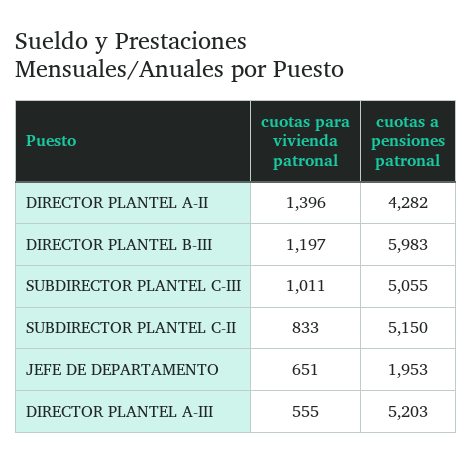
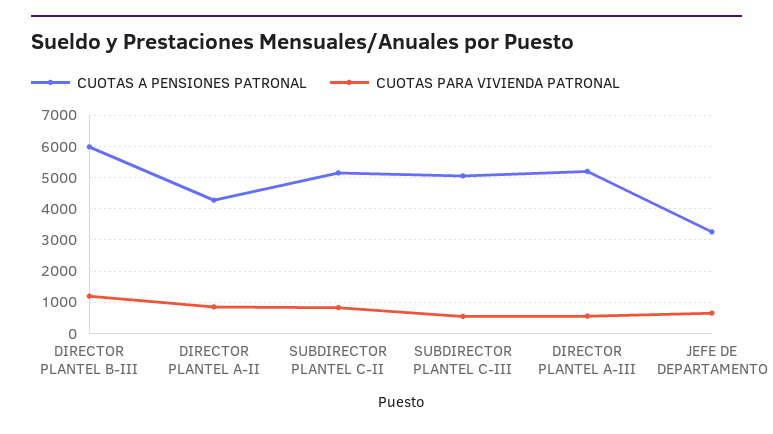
  {
    "cuotas para vivienda patronal": {
-     "DIRECTOR PLANTEL A-II": 1396,
+     "DIRECTOR PLANTEL A-II": 800,
      "DIRECTOR PLANTEL B-III": 1197,
-     "SUBDIRECTOR PLANTEL C-III": 1011,
+     "SUBDIRECTOR PLANTEL C-III": 600,
      "SUBDIRECTOR PLANTEL C-II": 833,
      "JEFE DE DEPARTAMENTO": 651,
      "DIRECTOR PLANTEL A-III": 555
    },
    "cuotas a pensiones patronal": {
      "DIRECTOR PLANTEL A-II": 4282,
      "DIRECTOR PLANTEL B-III": 5983,
      "SUBDIRECTOR PLANTEL C-III": 5055,
      "SUBDIRECTOR PLANTEL C-II": 5150,
-     "JEFE DE DEPARTAMENTO": 1953,
+     "JEFE DE DEPARTAMENTO": 3200,
      "DIRECTOR PLANTEL A-III": 5203
    }
  }

